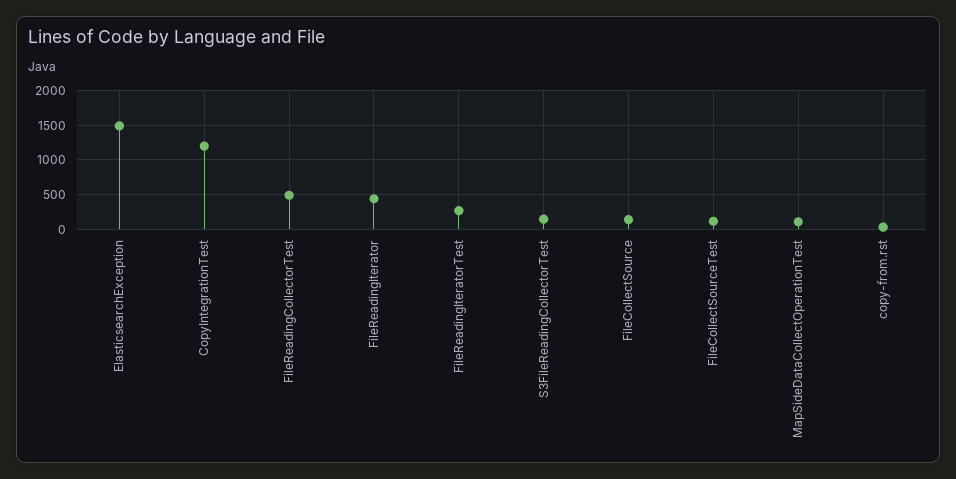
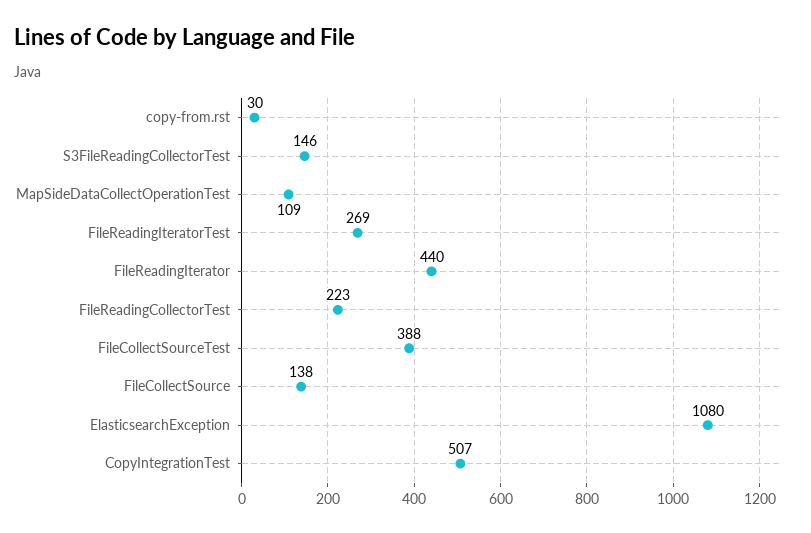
  {
-   "ElasticsearchException": 1500,
+   "ElasticsearchException": 1080,
-   "CopyIntegrationTest": 1200,
+   "CopyIntegrationTest": 507,
-   "FileReadingCollectorTest": 500,
+   "FileReadingCollectorTest": 223,
    "FileReadingIterator": 440,
    "FileReadingIteratorTest": 269,
    "S3FileReadingCollectorTest": 146,
    "FileCollectSource": 138,
-   "FileCollectSourceTest": 100,
+   "FileCollectSourceTest": 388,
    "MapSideDataCollectOperationTest": 109,
    "copy-from.rst": 30
  }

